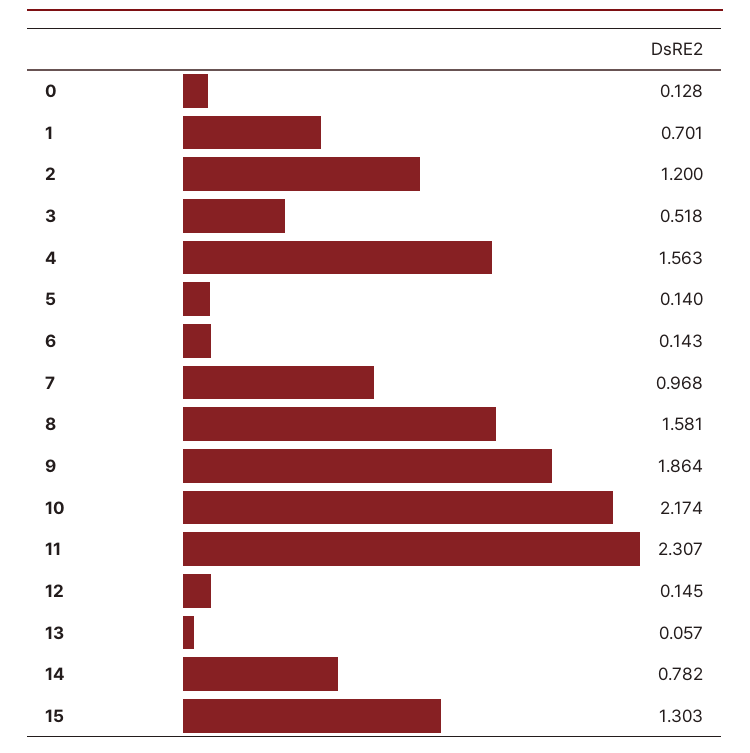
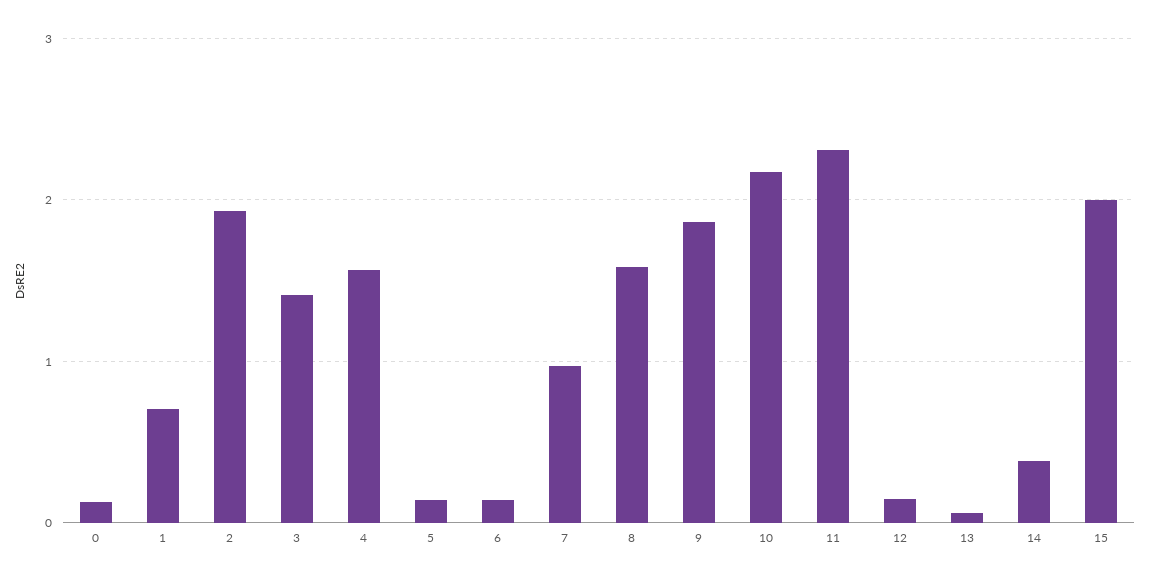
  {
    "0": 0.128,
    "1": 0.701,
-   "2": 1.2,
+   "2": 1.9,
-   "3": 0.518,
+   "3": 1.4,
    "4": 1.563,
    "5": 0.14,
    "6": 0.143,
    "7": 0.968,
    "8": 1.581,
    "9": 1.864,
    "10": 2.174,
    "11": 2.307,
    "12": 0.145,
    "13": 0.057,
-   "14": 0.782,
+   "14": 0.4,
-   "15": 1.303
+   "15": 2
  }

